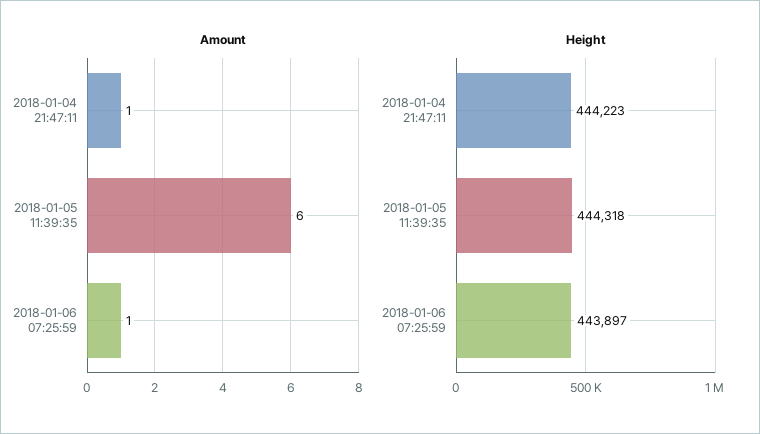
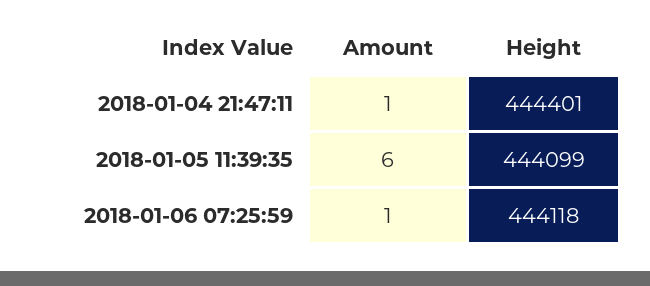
  {
    "Amount": {
      "2018-01-04 21:47:11": 1,
      "2018-01-05 11:39:35": 6,
      "2018-01-06 07:25:59": 1
    },
    "Height": {
-     "2018-01-04 21:47:11": 444223,
+     "2018-01-04 21:47:11": 444401,
-     "2018-01-05 11:39:35": 444318,
+     "2018-01-05 11:39:35": 444099,
-     "2018-01-06 07:25:59": 443897
+     "2018-01-06 07:25:59": 444118
    }
  }

